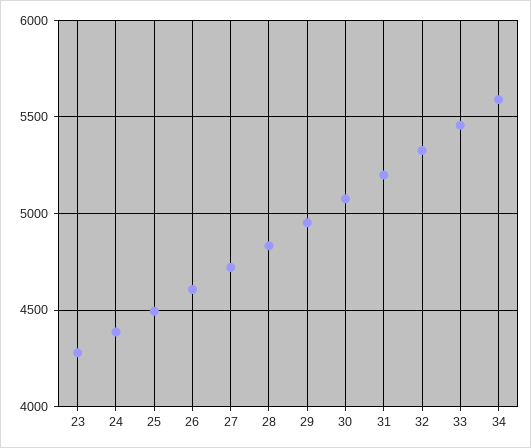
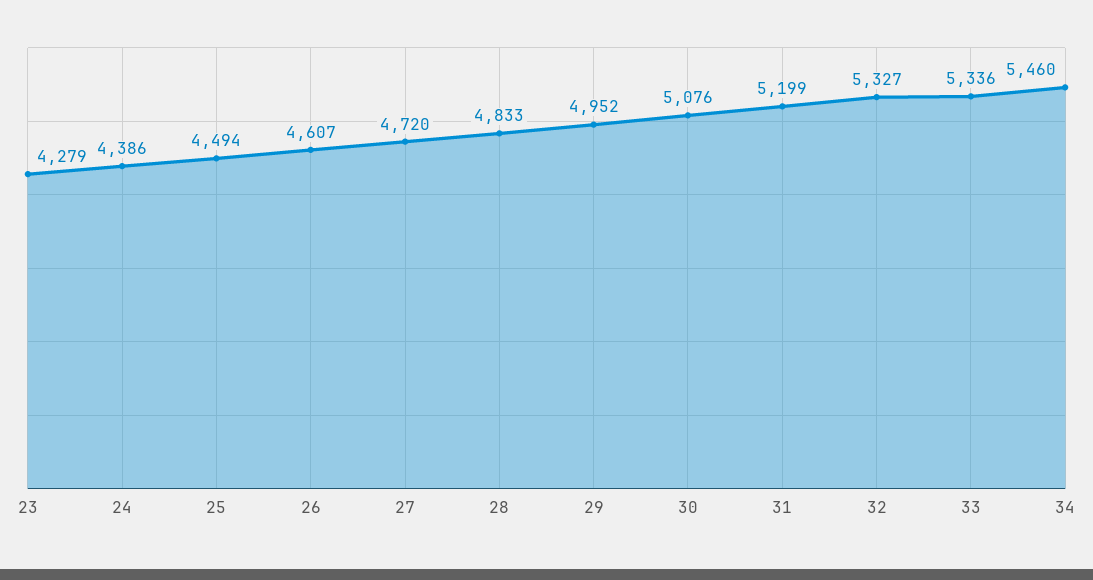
  {
    "23": 4279,
    "24": 4386,
    "25": 4494,
    "26": 4607,
    "27": 4720,
    "28": 4833,
    "29": 4952,
    "30": 5076,
    "31": 5199,
    "32": 5327,
-   "33": 5450,
+   "33": 5336,
-   "34": 5600
+   "34": 5460
  }

